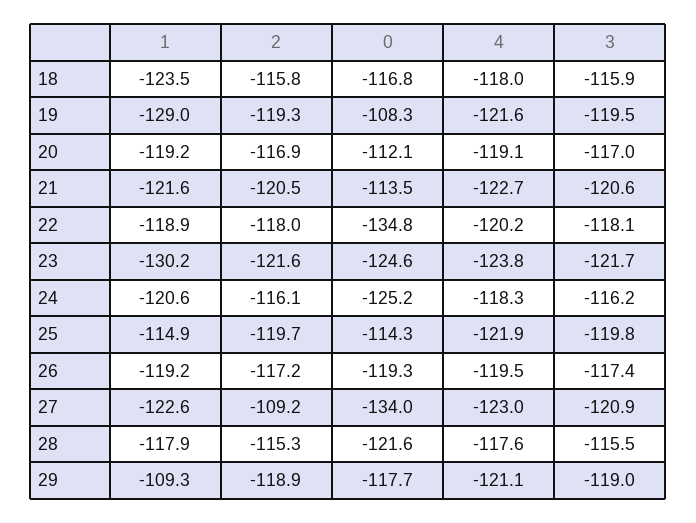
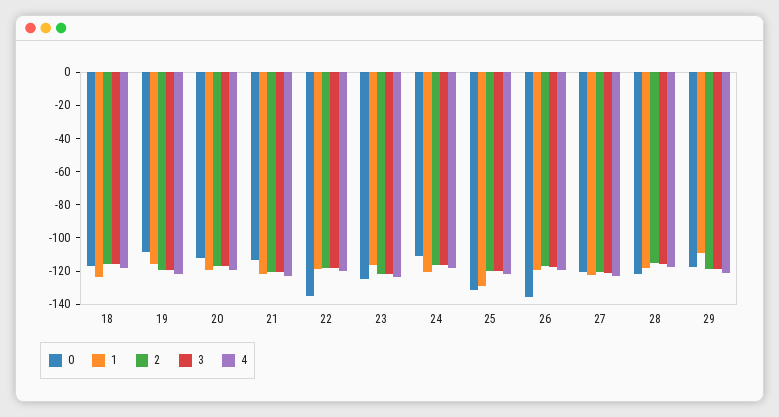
  {
    "1": {
      "18": -123.5,
-     "19": -129,
+     "19": -115,
      "20": -119.2,
      "21": -121.6,
      "22": -118.9,
-     "23": -130.2,
+     "23": -115,
      "24": -120.6,
-     "25": -114.9,
+     "25": -130,
      "26": -119.2,
      "27": -122.6,
      "28": -117.9,
      "29": -109.3
    },
    "2": {
      "18": -115.8,
      "19": -119.3,
      "20": -116.9,
      "21": -120.5,
      "22": -118,
      "23": -121.6,
      "24": -116.1,
      "25": -119.7,
      "26": -117.2,
-     "27": -109.2,
+     "27": -120,
      "28": -115.3,
      "29": -118.9
    },
    "0": {
      "18": -116.8,
      "19": -108.3,
      "20": -112.1,
      "21": -113.5,
      "22": -134.8,
      "23": -124.6,
-     "24": -125.2,
+     "24": -110,
-     "25": -114.3,
+     "25": -130,
-     "26": -119.3,
+     "26": -135,
-     "27": -134,
+     "27": -120,
      "28": -121.6,
      "29": -117.7
    },
    "4": {
      "18": -118,
      "19": -121.6,
      "20": -119.1,
      "21": -122.7,
      "22": -120.2,
      "23": -123.8,
      "24": -118.3,
      "25": -121.9,
      "26": -119.5,
      "27": -123,
      "28": -117.6,
      "29": -121.1
    },
    "3": {
      "18": -115.9,
      "19": -119.5,
      "20": -117,
      "21": -120.6,
      "22": -118.1,
      "23": -121.7,
      "24": -116.2,
      "25": -119.8,
      "26": -117.4,
      "27": -120.9,
      "28": -115.5,
      "29": -119
    }
  }

